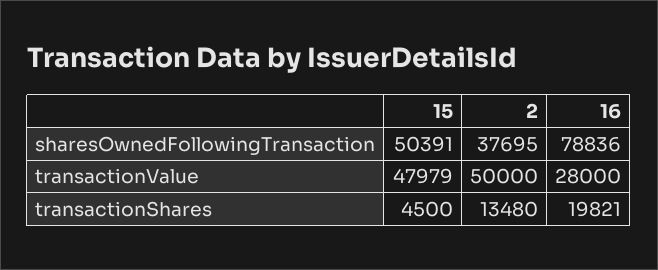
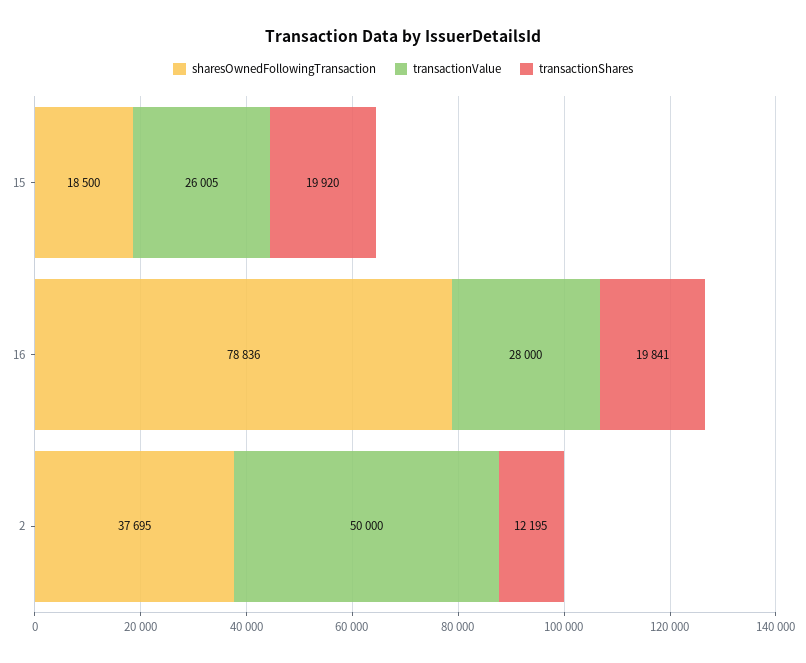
  {
    "sharesOwnedFollowingTransaction": {
-     "15": 50391,
+     "15": 18500,
      "2": 37695,
      "16": 78836
    },
    "transactionValue": {
-     "15": 47979,
+     "15": 26005,
      "2": 50000,
      "16": 28000
    },
    "transactionShares": {
-     "15": 4500,
+     "15": 19920,
-     "2": 13480,
+     "2": 12195,
-     "16": 19821
+     "16": 19841
    }
  }

